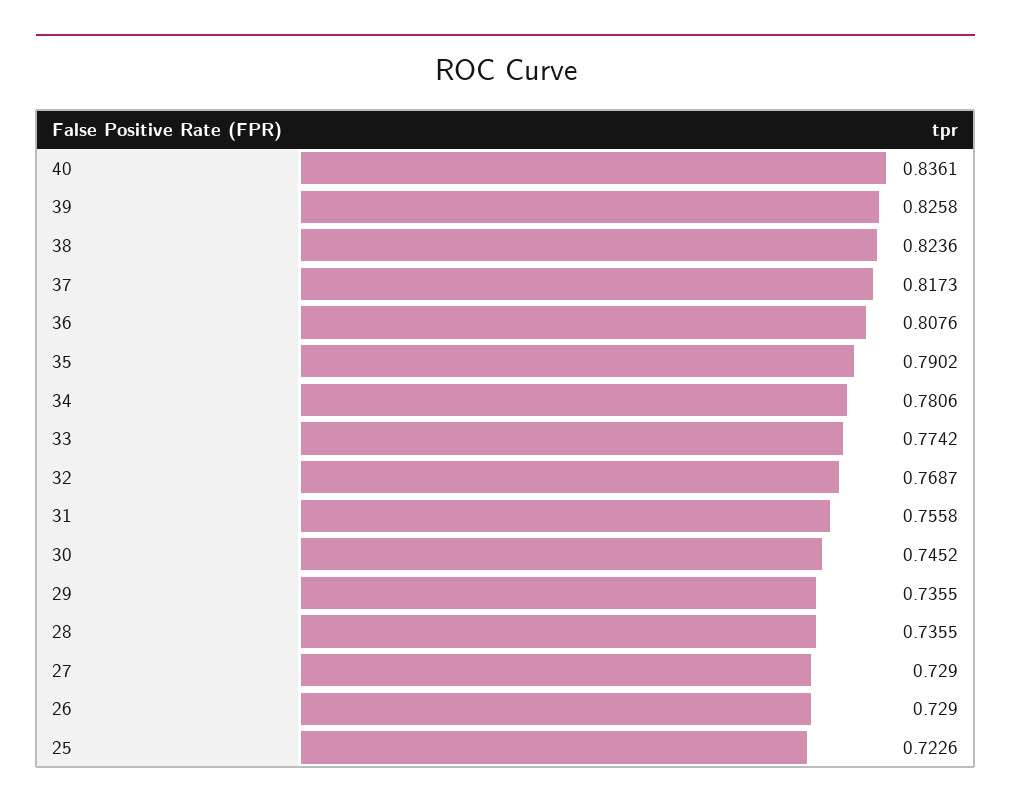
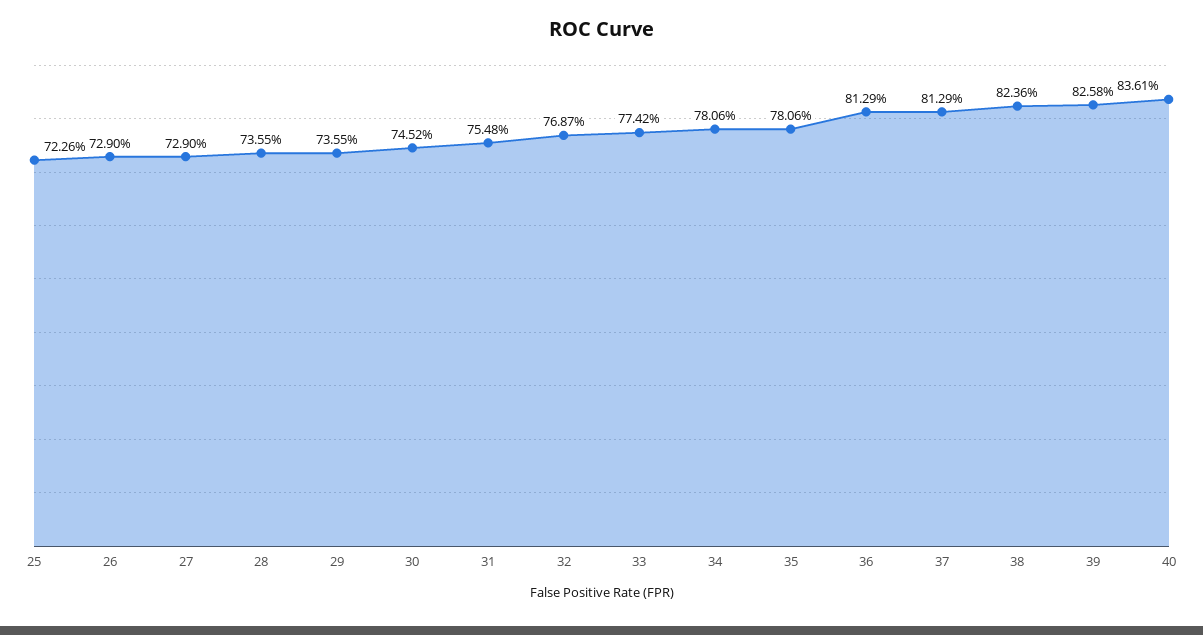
  {
    "40": 0.8361,
    "39": 0.8258,
    "38": 0.8236,
-   "37": 0.8173,
+   "37": 0.8129,
-   "36": 0.8076,
+   "36": 0.8129,
-   "35": 0.7902,
+   "35": 0.7806,
    "34": 0.7806,
    "33": 0.7742,
    "32": 0.7687,
-   "31": 0.7558,
+   "31": 0.7548,
    "30": 0.7452,
    "29": 0.7355,
    "28": 0.7355,
    "27": 0.729,
    "26": 0.729,
    "25": 0.7226
  }

